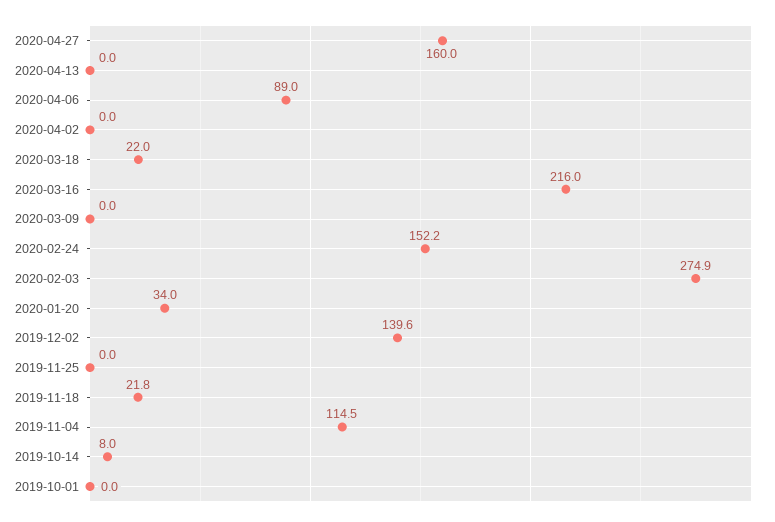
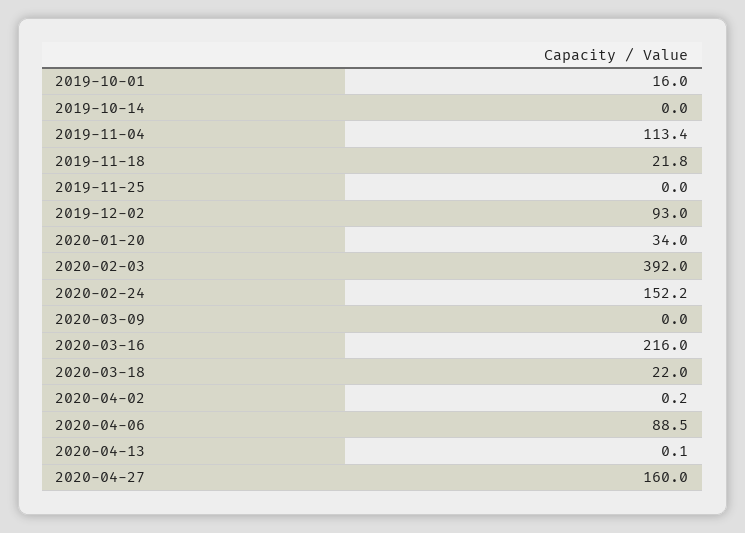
  {
    "2020-04-27": 160,
-   "2020-04-13": 0,
+   "2020-04-13": 0.1,
-   "2020-04-06": 89,
+   "2020-04-06": 88.5,
-   "2020-04-02": 0,
+   "2020-04-02": 0.2,
    "2020-03-18": 22,
    "2020-03-16": 216,
    "2020-03-09": 0,
    "2020-02-24": 152.2,
-   "2020-02-03": 274.9,
+   "2020-02-03": 392,
    "2020-01-20": 34,
-   "2019-12-02": 139.6,
+   "2019-12-02": 93,
    "2019-11-25": 0,
    "2019-11-18": 21.8,
-   "2019-11-04": 114.5,
+   "2019-11-04": 113.4,
-   "2019-10-14": 8,
+   "2019-10-14": 0,
-   "2019-10-01": 0
+   "2019-10-01": 16
  }

